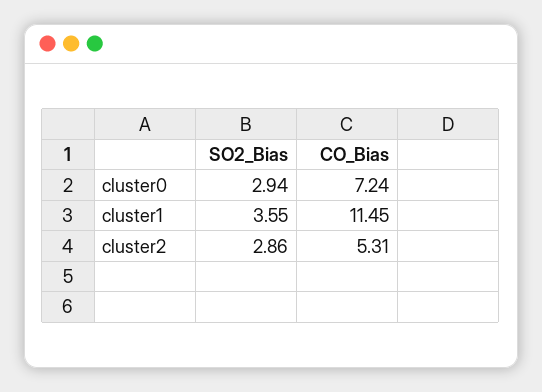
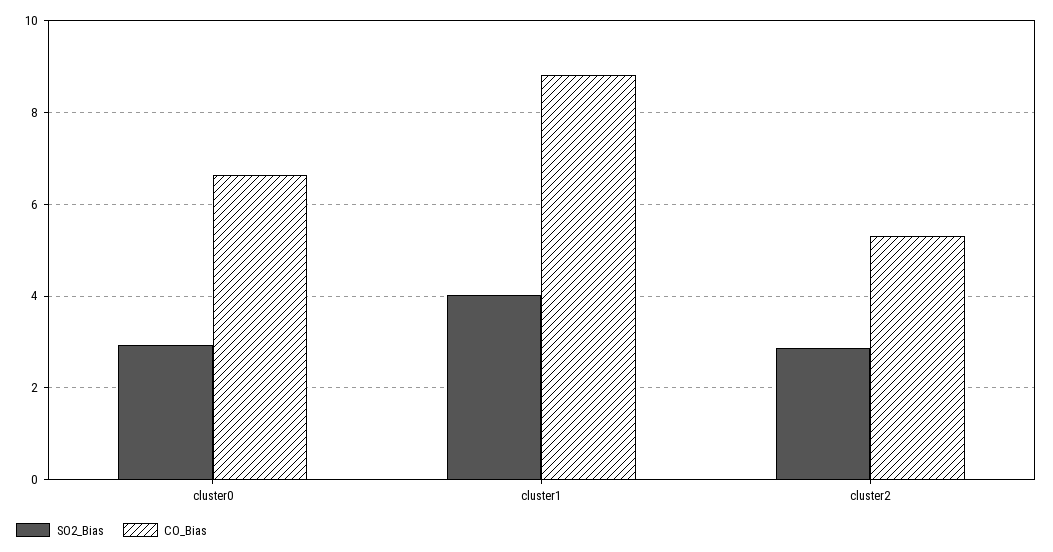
  {
    "SO2_Bias": {
      "cluster0": 2.94,
-     "cluster1": 3.55,
+     "cluster1": 4,
      "cluster2": 2.86
    },
    "CO_Bias": {
-     "cluster0": 7.24,
+     "cluster0": 6.6,
-     "cluster1": 11.45,
+     "cluster1": 8.8,
      "cluster2": 5.31
    }
  }

